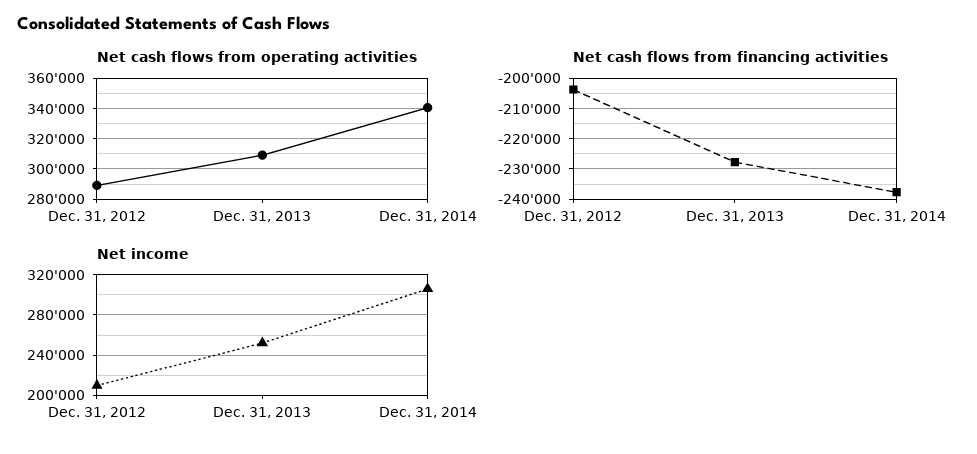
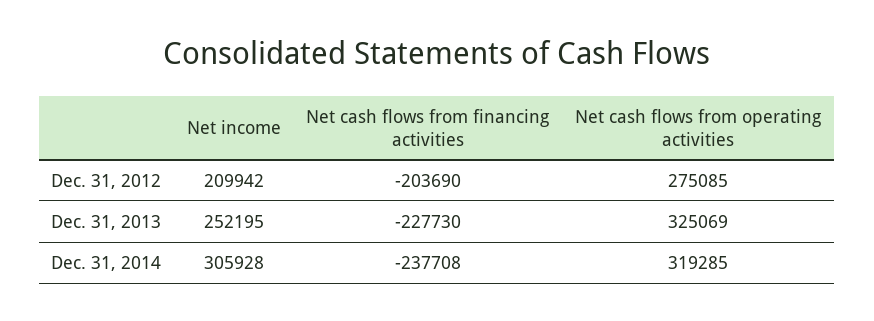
  {
    "Net cash flows from operating activities": {
-     "Dec. 31, 2012": 290000,
+     "Dec. 31, 2012": 275085,
-     "Dec. 31, 2013": 310000,
+     "Dec. 31, 2013": 325069,
-     "Dec. 31, 2014": 340000
+     "Dec. 31, 2014": 319285
    },
    "Net cash flows from financing activities": {
      "Dec. 31, 2012": -203690,
      "Dec. 31, 2013": -227730,
      "Dec. 31, 2014": -237708
    },
    "Net income": {
      "Dec. 31, 2012": 209942,
      "Dec. 31, 2013": 252195,
      "Dec. 31, 2014": 305928
    }
  }

